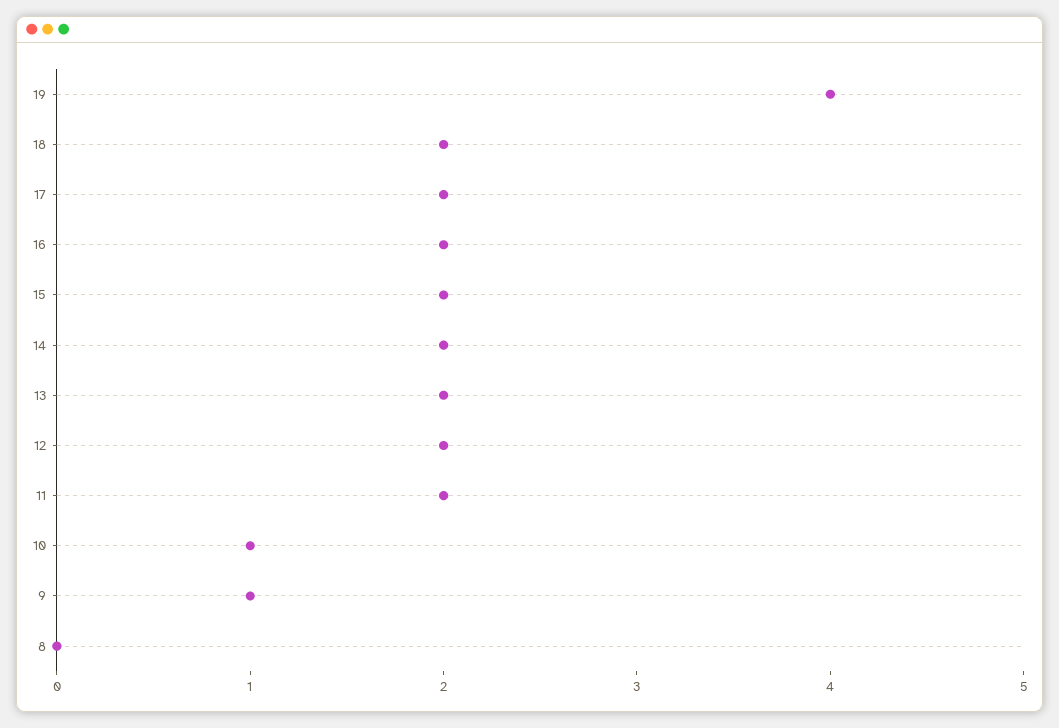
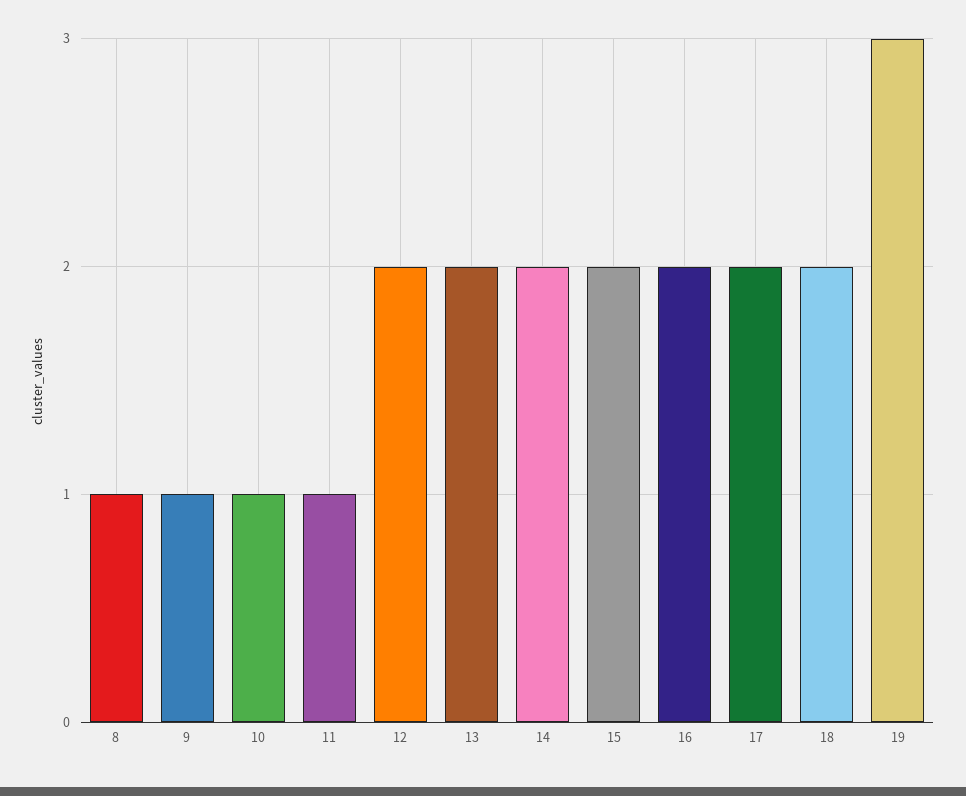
  {
-   "19": 4,
+   "19": 3,
    "18": 2,
    "17": 2,
    "16": 2,
    "15": 2,
    "14": 2,
    "13": 2,
    "12": 2,
-   "11": 2,
+   "11": 1,
    "10": 1,
    "9": 1,
-   "8": 0
+   "8": 1
  }

